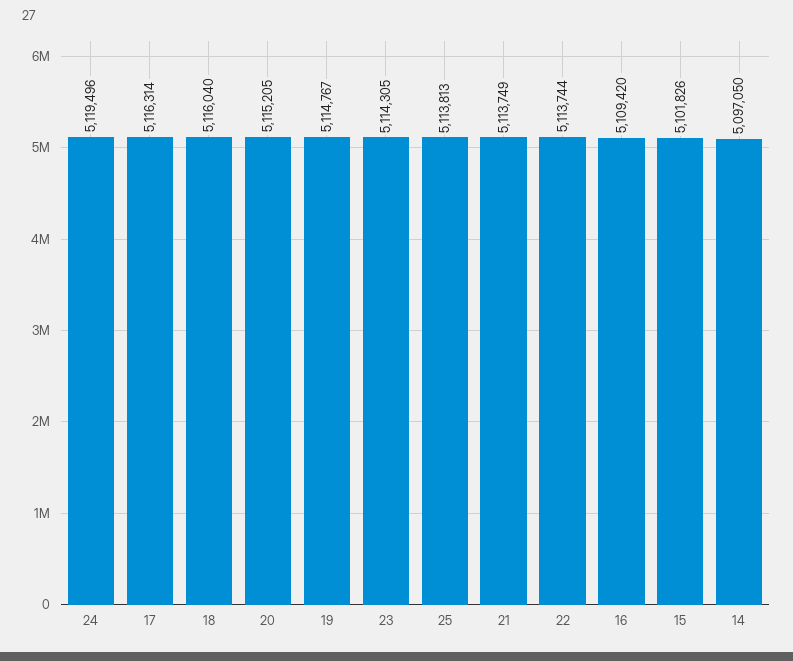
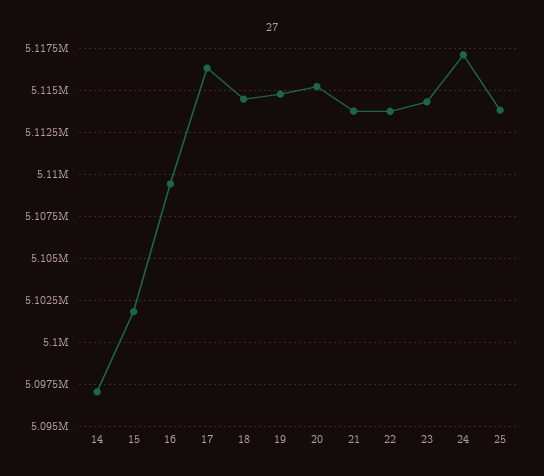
  {
-   "24": 5119496,
+   "24": 5117000,
    "17": 5116314,
-   "18": 5116040,
+   "18": 5114500,
    "20": 5115205,
    "19": 5114767,
    "23": 5114305,
    "25": 5113813,
    "21": 5113749,
    "22": 5113744,
    "16": 5109420,
    "15": 5101826,
    "14": 5097050
  }

